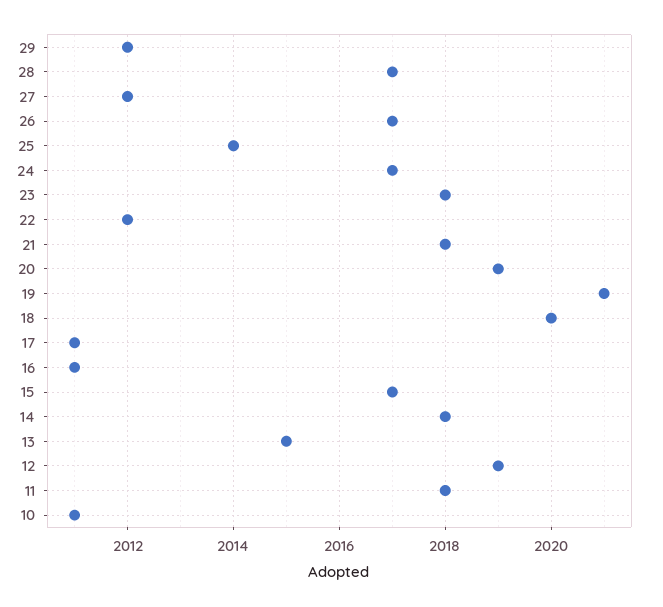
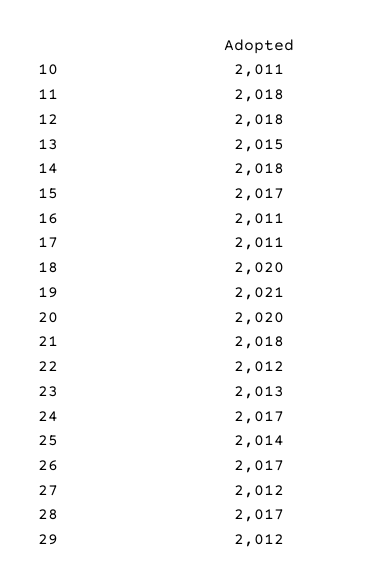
  {
    "29": 2012,
    "28": 2017,
    "27": 2012,
    "26": 2017,
    "25": 2014,
    "24": 2017,
-   "23": 2018,
+   "23": 2013,
    "22": 2012,
    "21": 2018,
-   "20": 2019,
+   "20": 2020,
    "19": 2021,
    "18": 2020,
    "17": 2011,
    "16": 2011,
    "15": 2017,
    "14": 2018,
    "13": 2015,
-   "12": 2019,
+   "12": 2018,
    "11": 2018,
    "10": 2011
  }

